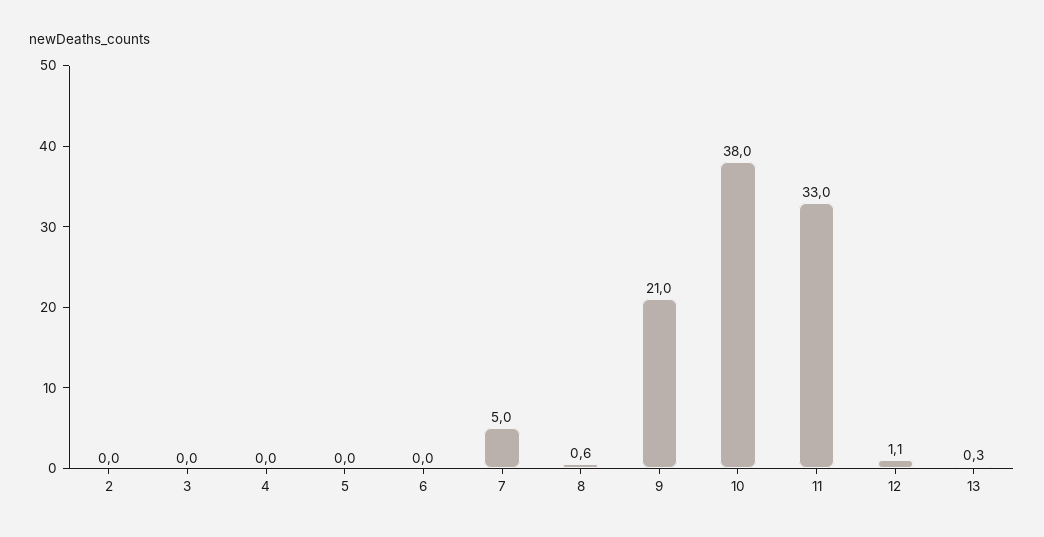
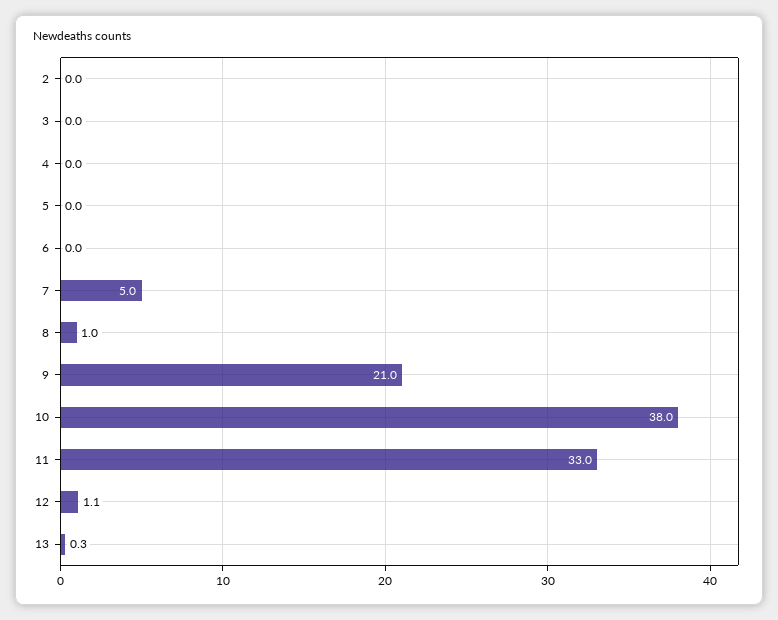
  {
    "2": 0,
    "3": 0,
    "4": 0,
    "5": 0,
    "6": 0,
    "7": 5,
-   "8": 0.6,
+   "8": 1,
    "9": 21,
    "10": 38,
    "11": 33,
    "12": 1.1,
    "13": 0.3
  }

